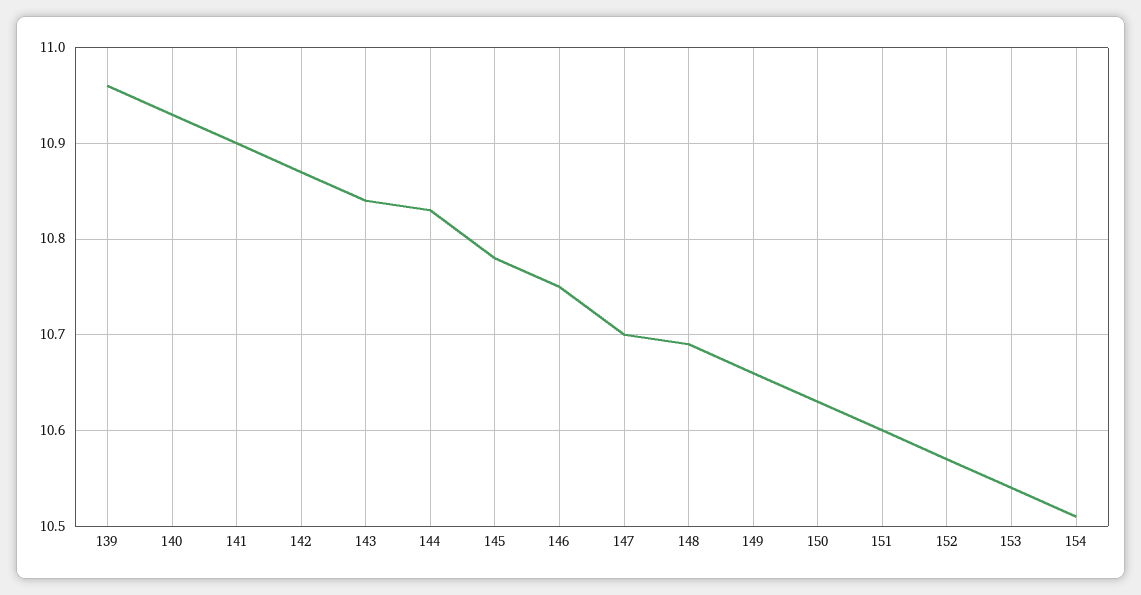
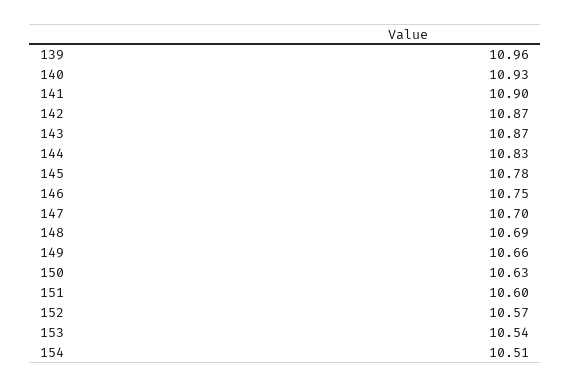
  {
    "139": 10.96,
    "140": 10.93,
    "141": 10.9,
    "142": 10.87,
-   "143": 10.84,
+   "143": 10.87,
    "144": 10.83,
    "145": 10.78,
    "146": 10.75,
    "147": 10.7,
    "148": 10.69,
    "149": 10.66,
    "150": 10.63,
    "151": 10.6,
    "152": 10.57,
    "153": 10.54,
    "154": 10.51
  }

